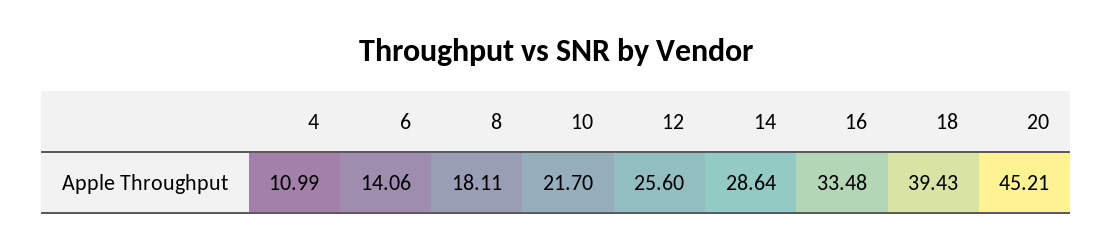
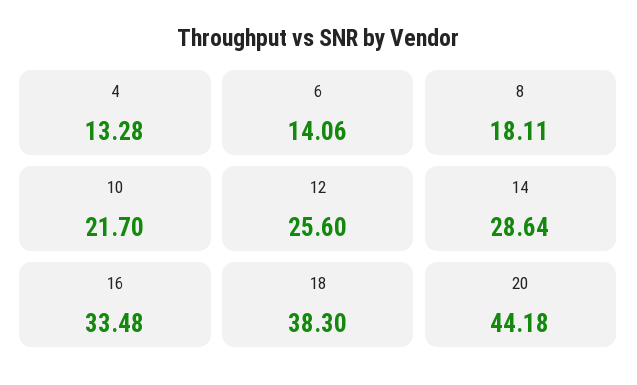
  {
-   "4": 10.99,
+   "4": 13.28,
    "6": 14.06,
    "8": 18.11,
    "10": 21.7,
    "12": 25.6,
    "14": 28.64,
    "16": 33.48,
-   "18": 39.43,
+   "18": 38.3,
-   "20": 45.21
+   "20": 44.18
  }

